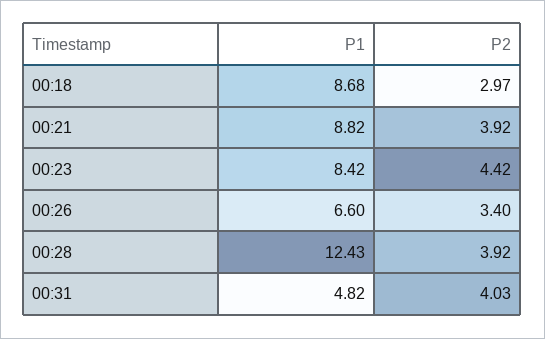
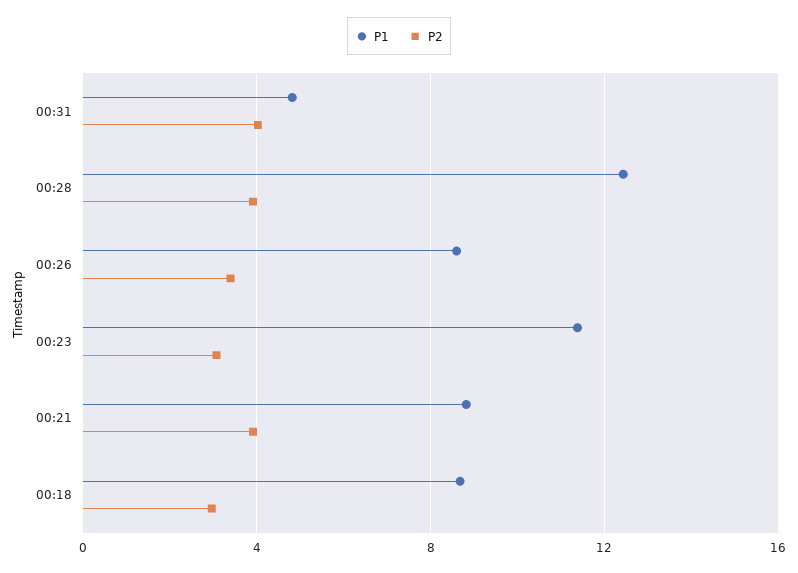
  {
    "P1": {
      "00:18": 8.68,
      "00:21": 8.82,
-     "00:23": 8.42,
+     "00:23": 11.5,
-     "00:26": 6.6,
+     "00:26": 8.5,
      "00:28": 12.43,
      "00:31": 4.82
    },
    "P2": {
      "00:18": 2.97,
      "00:21": 3.92,
-     "00:23": 4.42,
+     "00:23": 3,
      "00:26": 3.4,
      "00:28": 3.92,
      "00:31": 4.03
    }
  }

